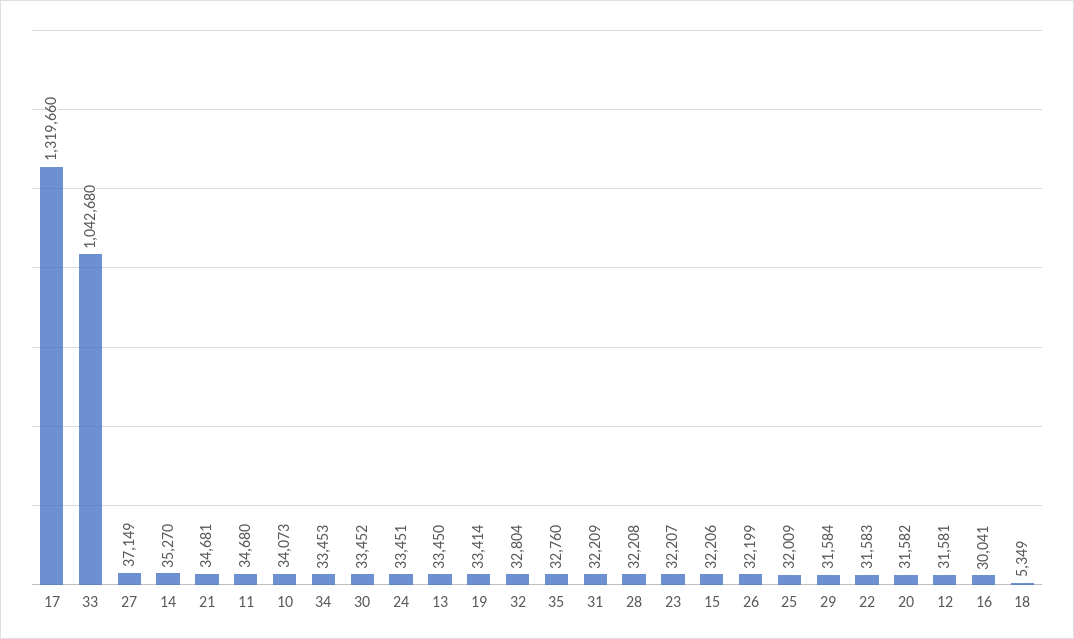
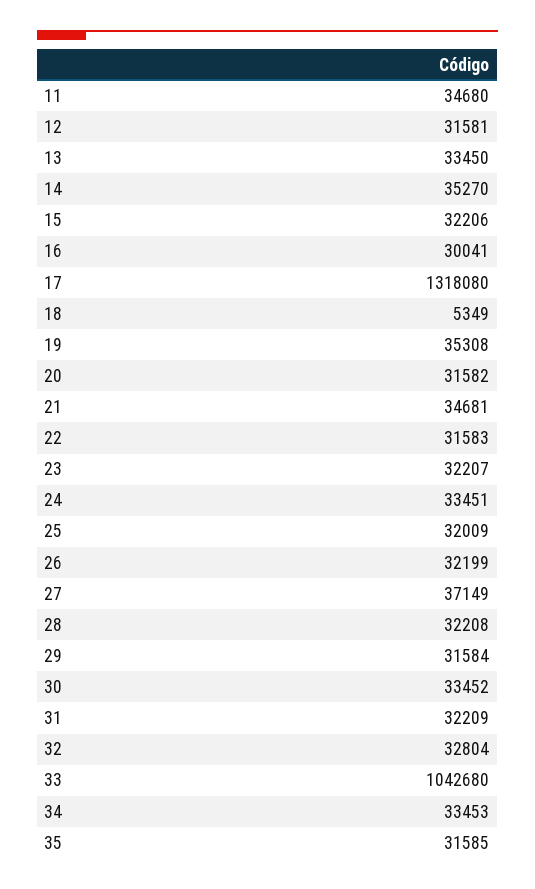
  {
-   "17": 1319660,
+   "17": 1318080,
    "33": 1042680,
    "27": 37149,
    "14": 35270,
    "21": 34681,
    "11": 34680,
-   "10": 34073,
    "34": 33453,
    "30": 33452,
    "24": 33451,
    "13": 33450,
-   "19": 33414,
+   "19": 35308,
    "32": 32804,
-   "35": 32760,
+   "35": 31585,
    "31": 32209,
    "28": 32208,
    "23": 32207,
    "15": 32206,
    "26": 32199,
    "25": 32009,
    "29": 31584,
    "22": 31583,
    "20": 31582,
    "12": 31581,
    "16": 30041,
    "18": 5349
  }

